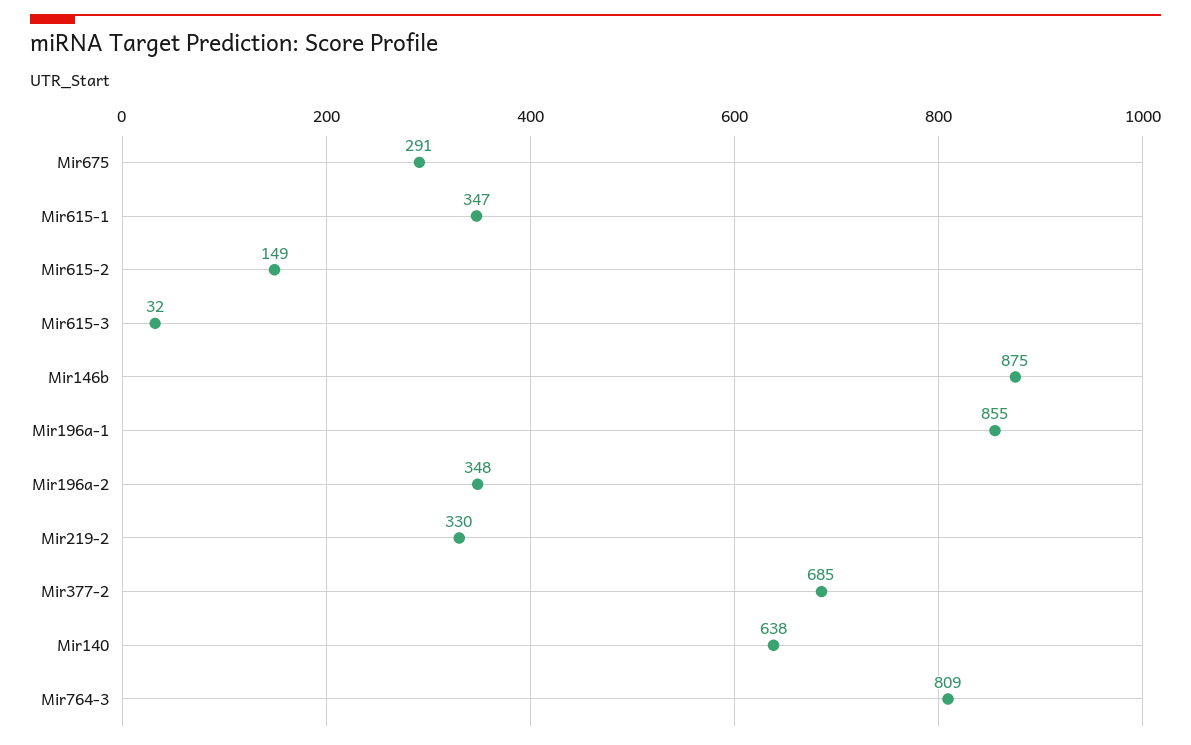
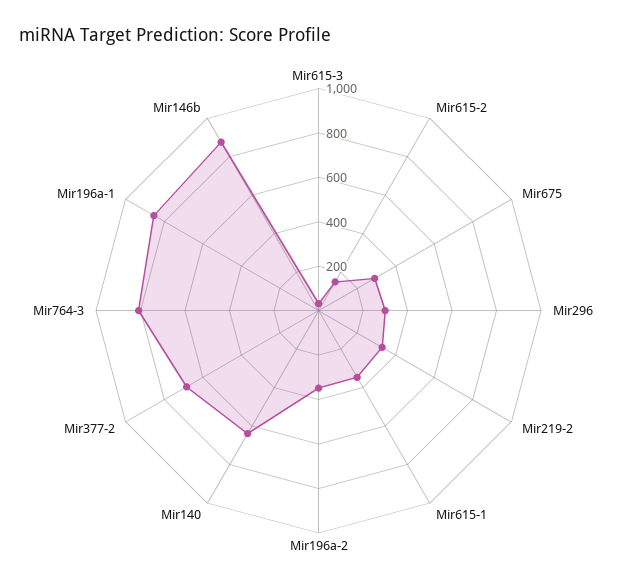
  {
    "Mir675": 291,
    "Mir615-1": 347,
    "Mir615-2": 149,
    "Mir615-3": 32,
    "Mir146b": 875,
    "Mir196a-1": 855,
    "Mir196a-2": 348,
    "Mir219-2": 330,
    "Mir377-2": 685,
    "Mir140": 638,
-   "Mir764-3": 809
+   "Mir764-3": 809,
+   "Mir296": 300
  }

